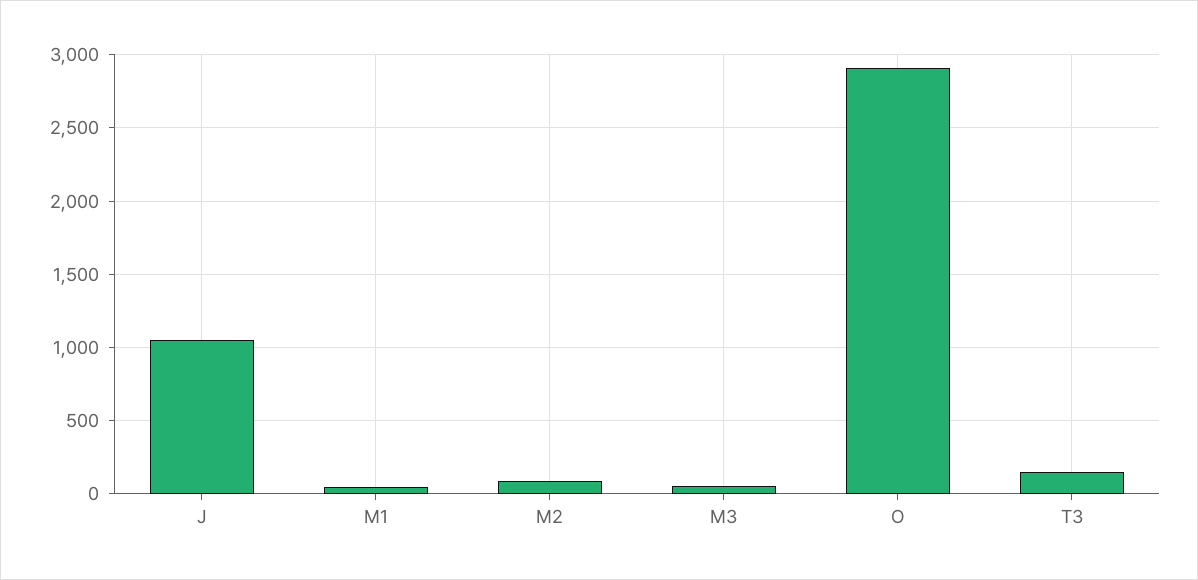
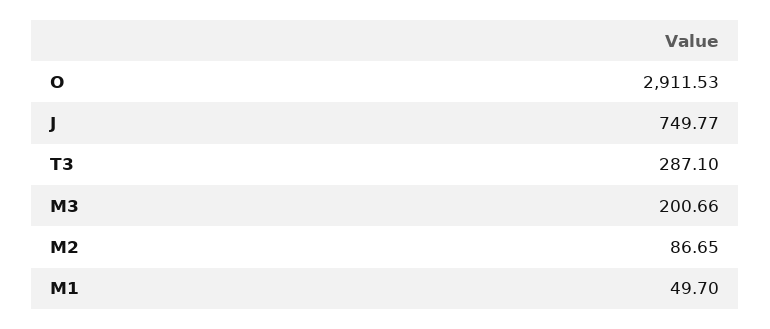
  {
-   "J": 1050,
+   "J": 749.77,
    "M1": 49.7,
    "M2": 86.65,
-   "M3": 50,
+   "M3": 200.66,
    "O": 2911.53,
-   "T3": 150
+   "T3": 287.1
  }

